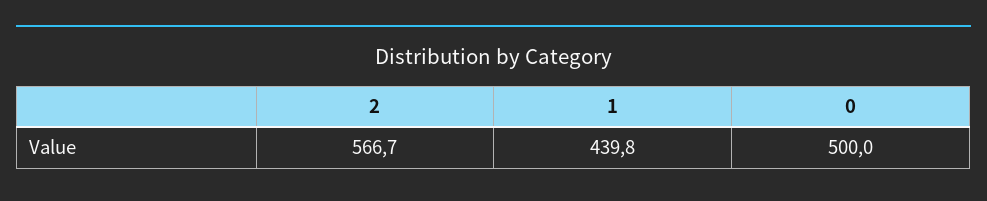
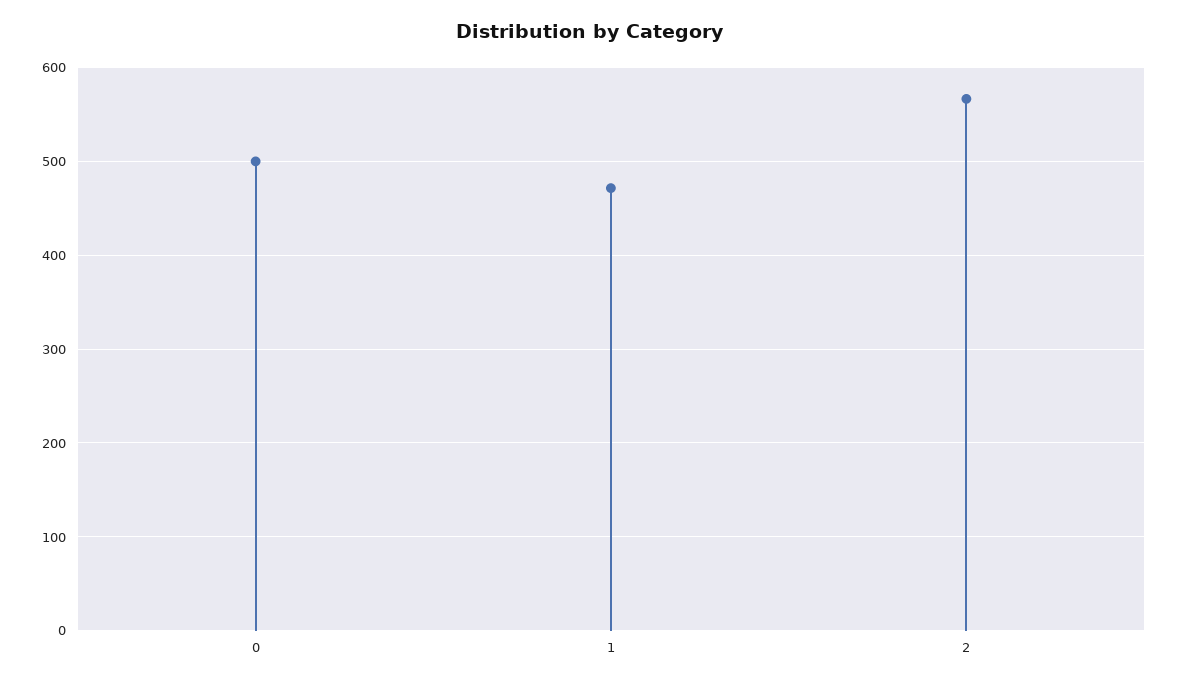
  {
    "2": 566.7,
-   "1": 439.8,
+   "1": 470,
    "0": 500
  }

